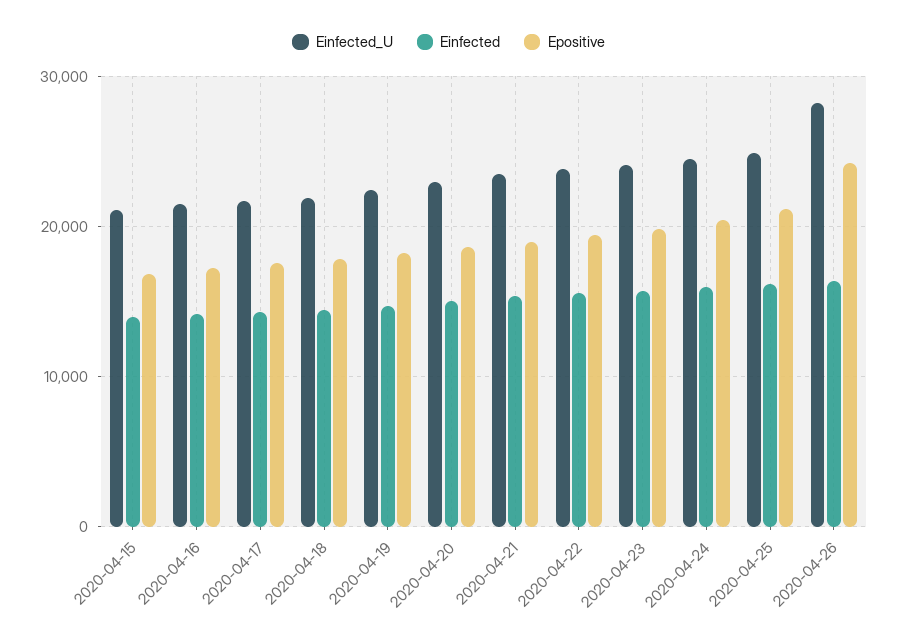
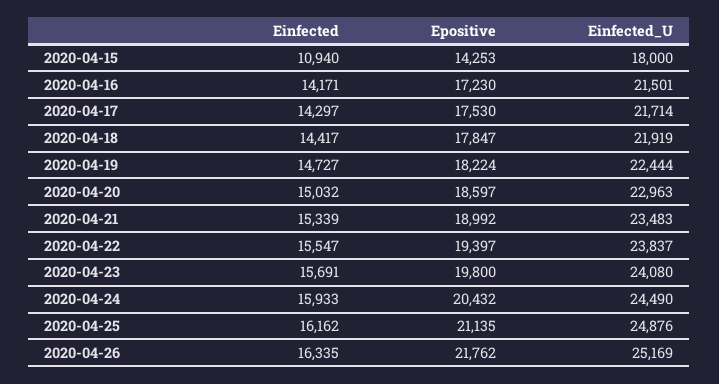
  {
    "Einfected_U": {
-     "2020-04-15": 21000,
+     "2020-04-15": 18000,
      "2020-04-16": 21501,
      "2020-04-17": 21714,
      "2020-04-18": 21919,
      "2020-04-19": 22444,
      "2020-04-20": 22963,
      "2020-04-21": 23483,
      "2020-04-22": 23837,
      "2020-04-23": 24080,
      "2020-04-24": 24490,
      "2020-04-25": 24876,
-     "2020-04-26": 28000
+     "2020-04-26": 25169
    },
    "Einfected": {
-     "2020-04-15": 14000,
+     "2020-04-15": 10940,
      "2020-04-16": 14171,
      "2020-04-17": 14297,
      "2020-04-18": 14417,
      "2020-04-19": 14727,
      "2020-04-20": 15032,
      "2020-04-21": 15339,
      "2020-04-22": 15547,
      "2020-04-23": 15691,
      "2020-04-24": 15933,
      "2020-04-25": 16162,
      "2020-04-26": 16335
    },
    "Epositive": {
-     "2020-04-15": 17000,
+     "2020-04-15": 14253,
      "2020-04-16": 17230,
      "2020-04-17": 17530,
      "2020-04-18": 17847,
      "2020-04-19": 18224,
      "2020-04-20": 18597,
      "2020-04-21": 18992,
      "2020-04-22": 19397,
      "2020-04-23": 19800,
      "2020-04-24": 20432,
      "2020-04-25": 21135,
-     "2020-04-26": 24000
+     "2020-04-26": 21762
    }
  }

